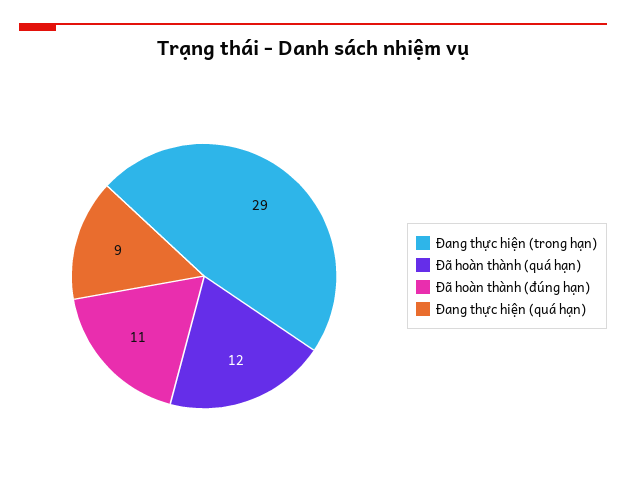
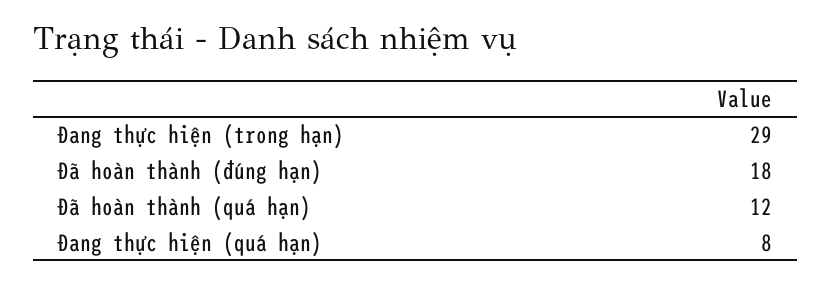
  {
    "Đang thực hiện (trong hạn)": 29,
    "Đã hoàn thành (quá hạn)": 12,
-   "Đã hoàn thành (đúng hạn)": 11,
+   "Đã hoàn thành (đúng hạn)": 18,
-   "Đang thực hiện (quá hạn)": 9
+   "Đang thực hiện (quá hạn)": 8
  }

